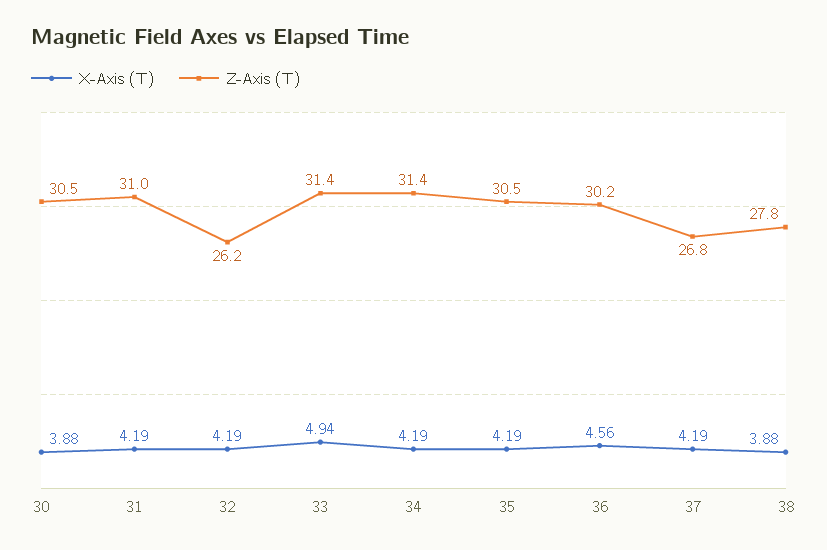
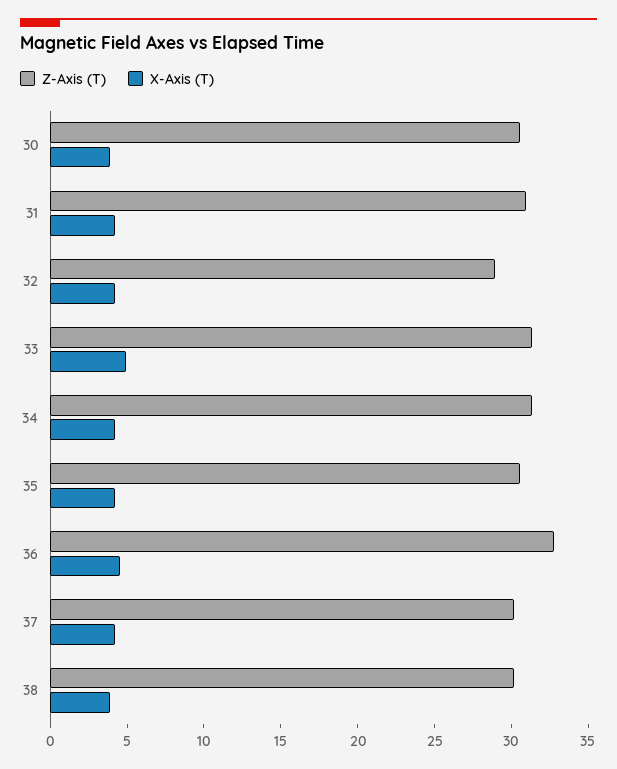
  {
    "X-Axis (T)": {
      "30": 3.88,
      "31": 4.19,
      "32": 4.19,
      "33": 4.94,
      "34": 4.19,
      "35": 4.19,
      "36": 4.56,
      "37": 4.19,
      "38": 3.88
    },
    "Z-Axis (T)": {
      "30": 30.5,
      "31": 31,
-     "32": 26.2,
+     "32": 29,
      "33": 31.4,
      "34": 31.4,
      "35": 30.5,
-     "36": 30.2,
+     "36": 33,
-     "37": 26.8,
+     "37": 30,
-     "38": 27.8
+     "38": 30
    }
  }

